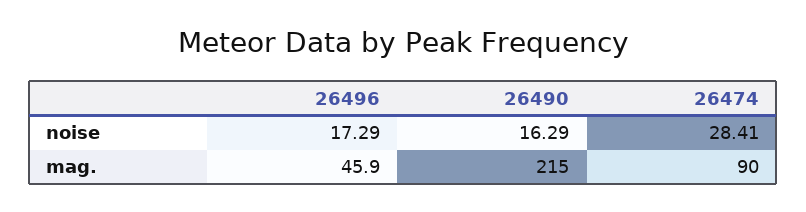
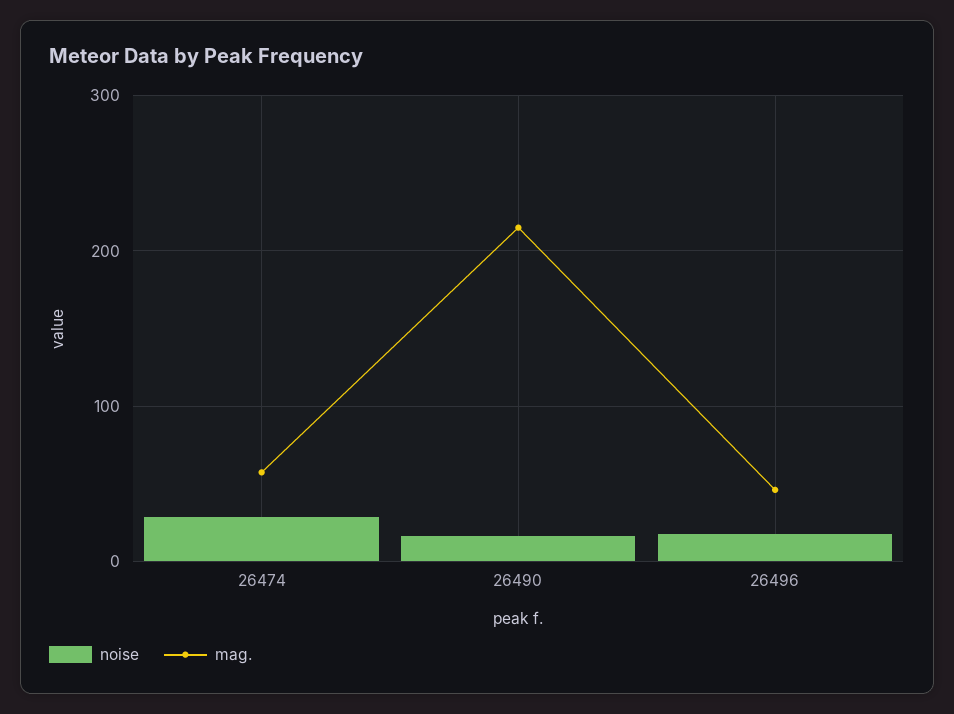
  {
    "noise": {
      "26496": 17.29,
      "26490": 16.29,
      "26474": 28.41
    },
    "mag.": {
      "26496": 45.9,
      "26490": 215,
-     "26474": 90
+     "26474": 60
    }
  }

